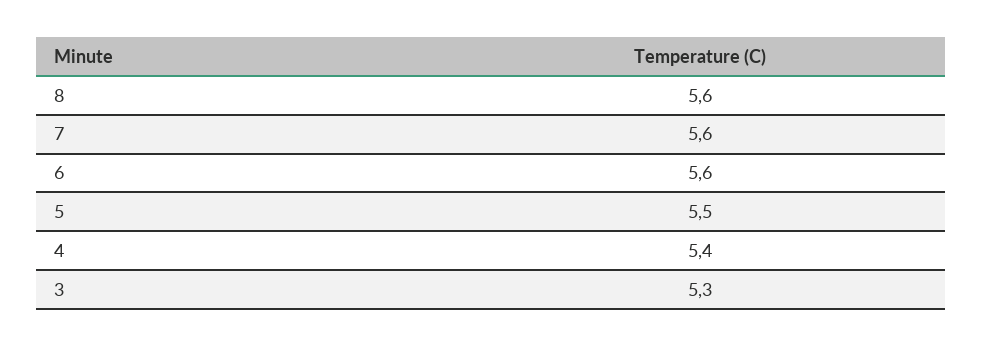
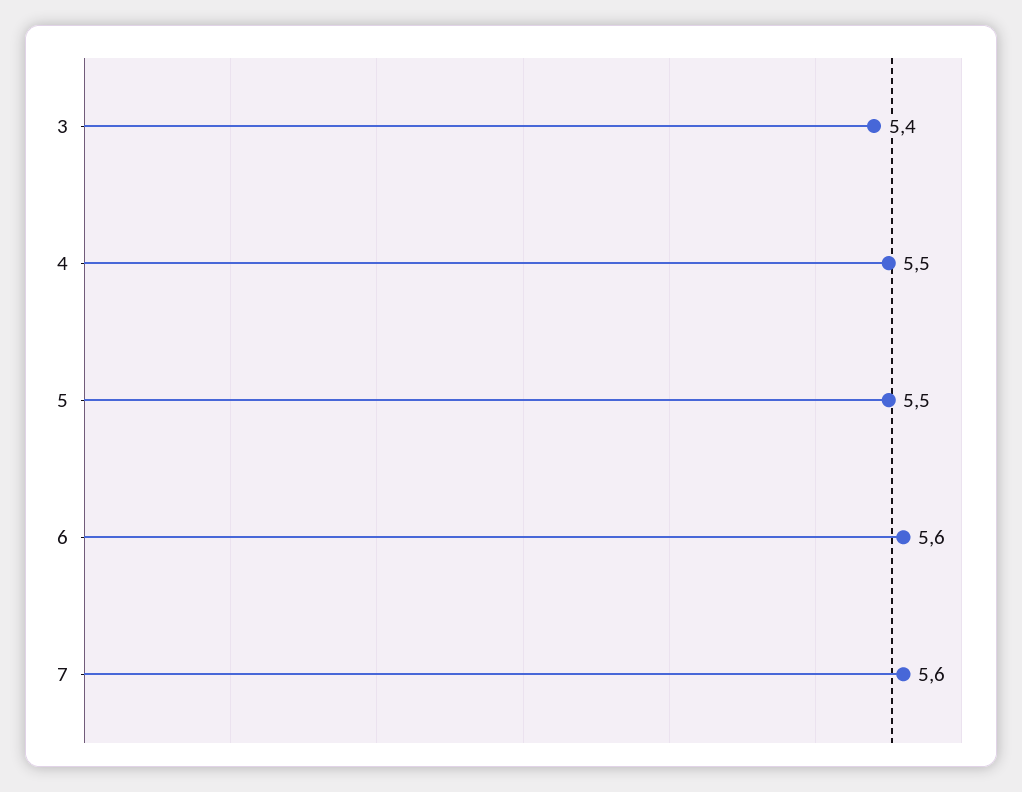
  {
-   "8": 5.6,
    "7": 5.6,
    "6": 5.6,
    "5": 5.5,
-   "4": 5.4,
+   "4": 5.5,
-   "3": 5.3
+   "3": 5.4
  }

